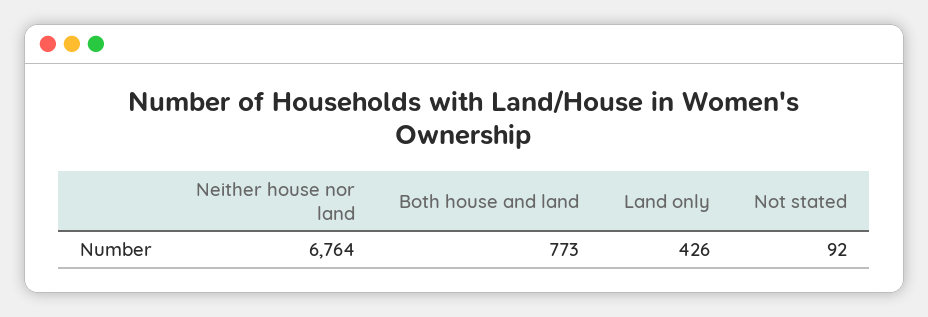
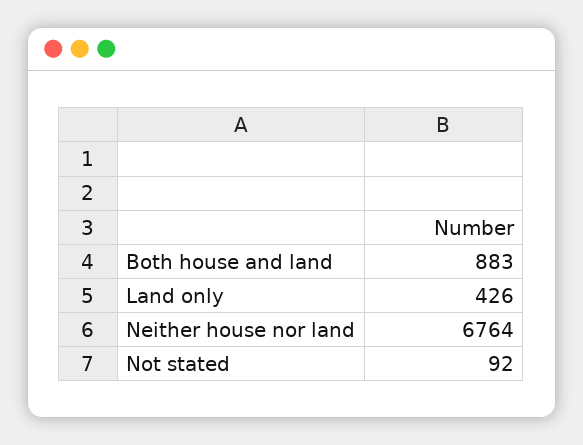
  {
    "Neither house nor land": 6764,
-   "Both house and land": 773,
+   "Both house and land": 883,
    "Land only": 426,
    "Not stated": 92
  }

